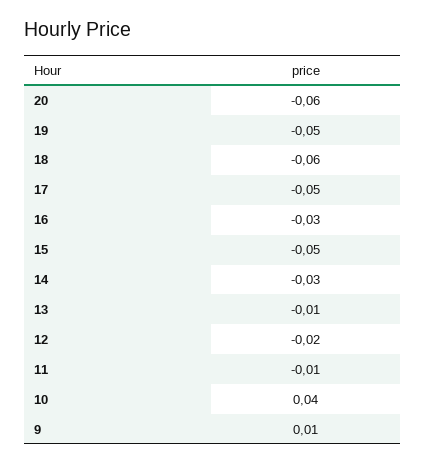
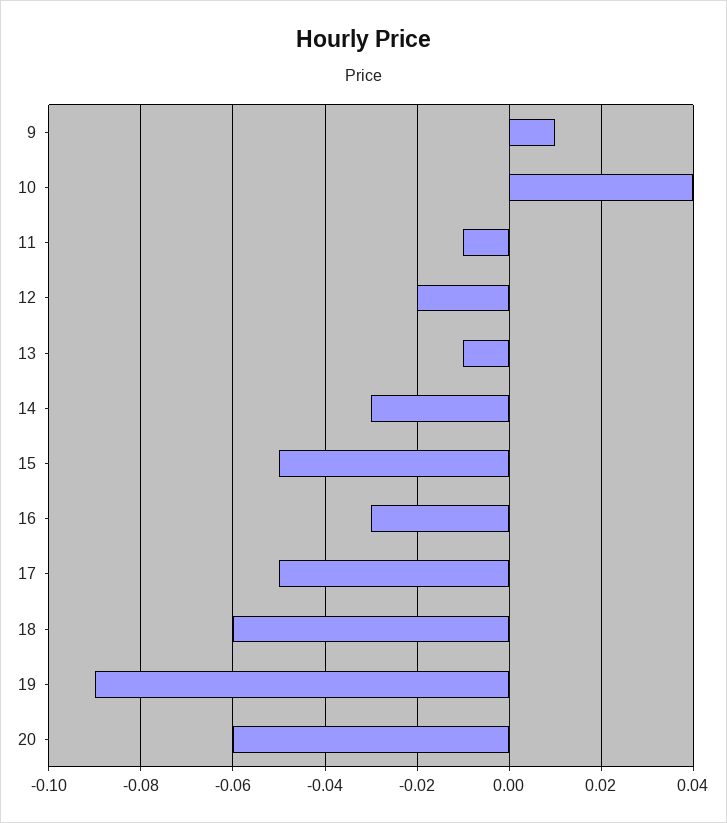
  {
    "20": -0.06,
-   "19": -0.05,
+   "19": -0.09,
    "18": -0.06,
    "17": -0.05,
    "16": -0.03,
    "15": -0.05,
    "14": -0.03,
    "13": -0.01,
    "12": -0.02,
    "11": -0.01,
    "10": 0.04,
    "9": 0.01
  }

